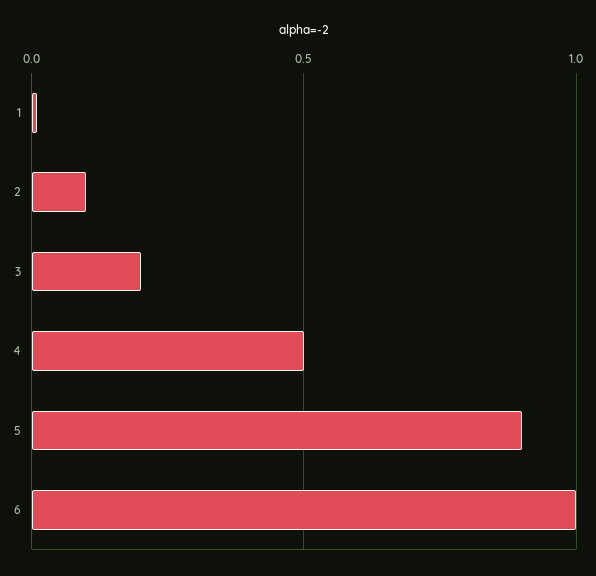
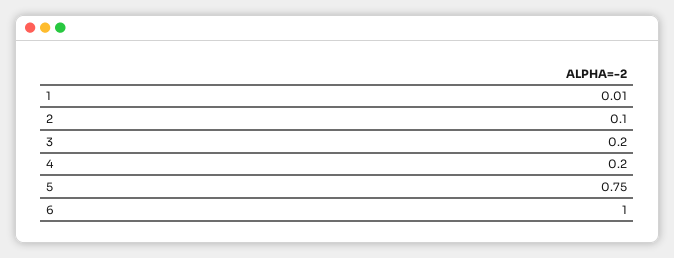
  {
    "1": 0.01,
    "2": 0.1,
    "3": 0.2,
-   "4": 0.5,
+   "4": 0.2,
-   "5": 0.9,
+   "5": 0.75,
    "6": 1
  }

